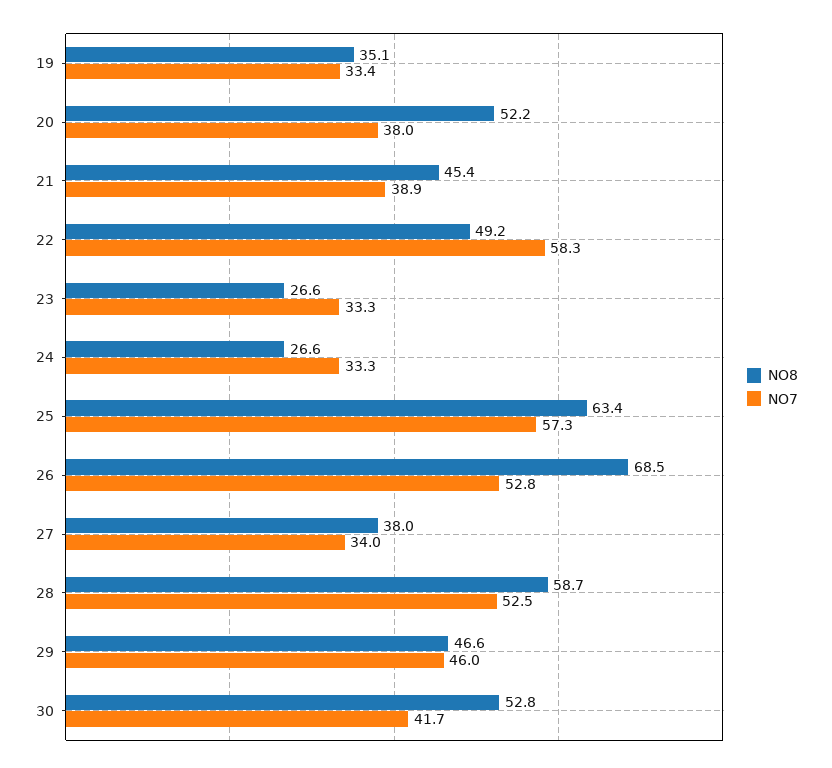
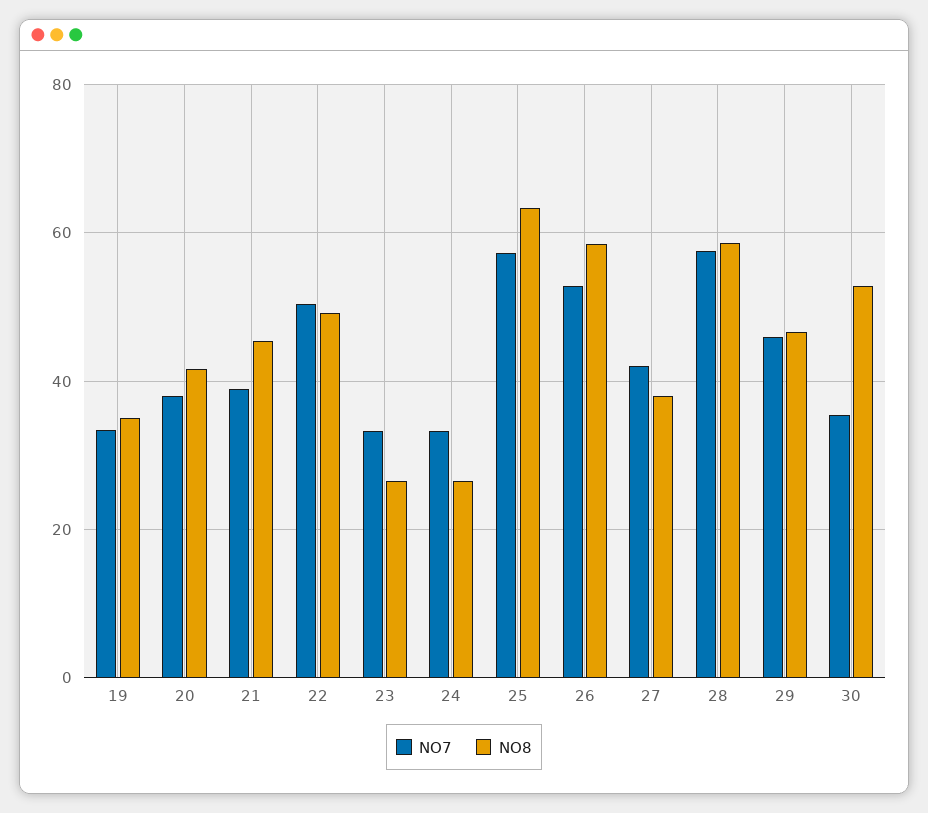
  {
    "NO8": {
      "19": 35.1,
-     "20": 52.2,
+     "20": 42,
      "21": 45.4,
      "22": 49.2,
      "23": 26.6,
      "24": 26.6,
      "25": 63.4,
-     "26": 68.5,
+     "26": 58,
      "27": 38,
      "28": 58.7,
      "29": 46.6,
      "30": 52.8
    },
    "NO7": {
      "19": 33.4,
      "20": 38,
      "21": 38.9,
-     "22": 58.3,
+     "22": 50,
      "23": 33.3,
      "24": 33.3,
      "25": 57.3,
      "26": 52.8,
-     "27": 34,
+     "27": 42,
-     "28": 52.5,
+     "28": 58,
      "29": 46,
-     "30": 41.7
+     "30": 36
    }
  }

